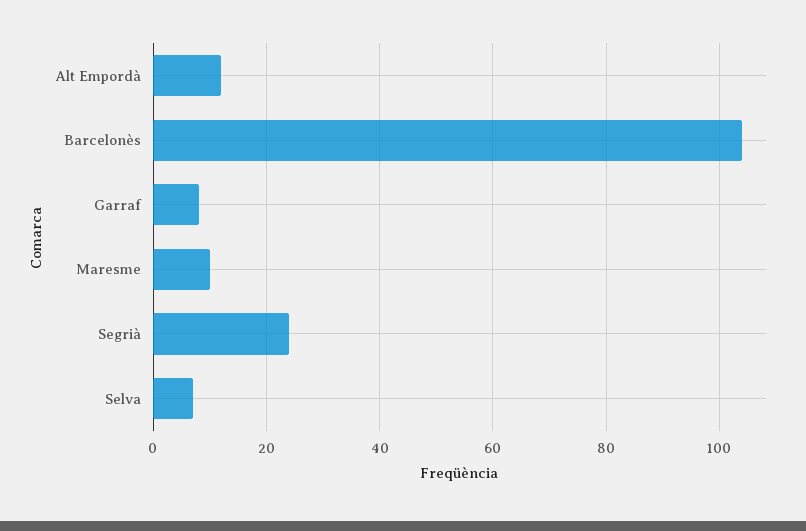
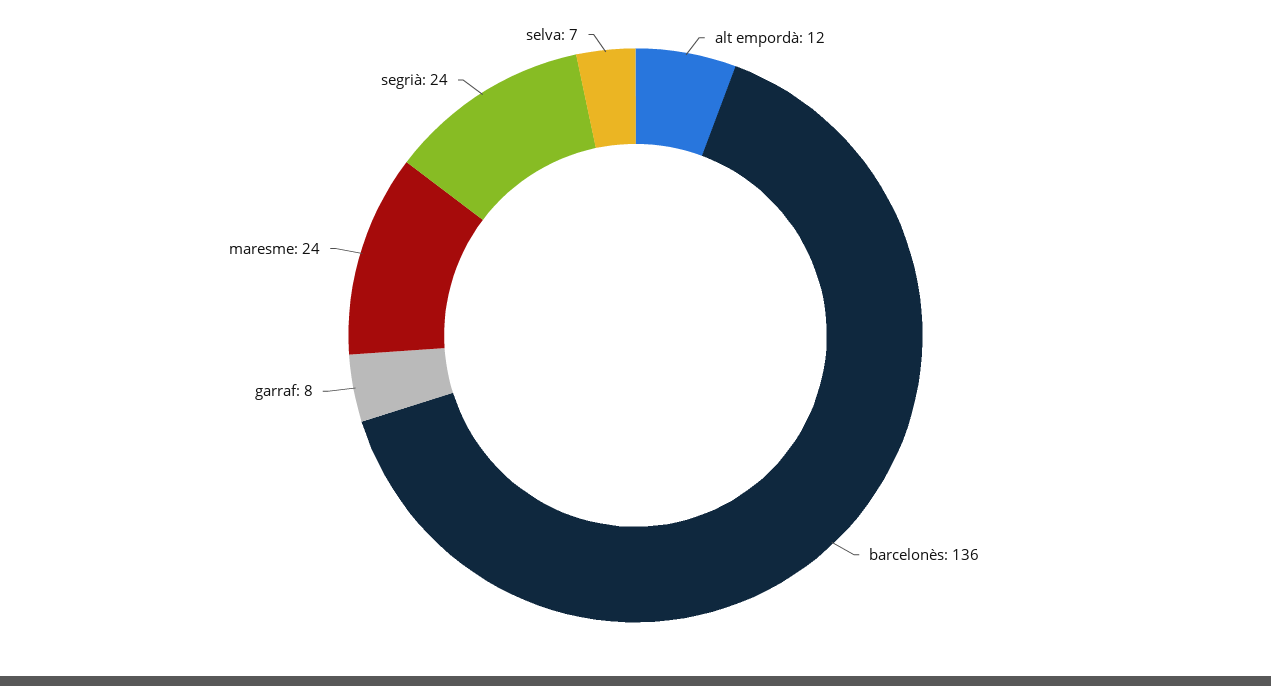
  {
    "Alt Empordà": 12,
-   "Barcelonès": 105,
+   "Barcelonès": 136,
    "Garraf": 8,
-   "Maresme": 10,
+   "Maresme": 24,
    "Segrià": 24,
    "Selva": 7
  }

